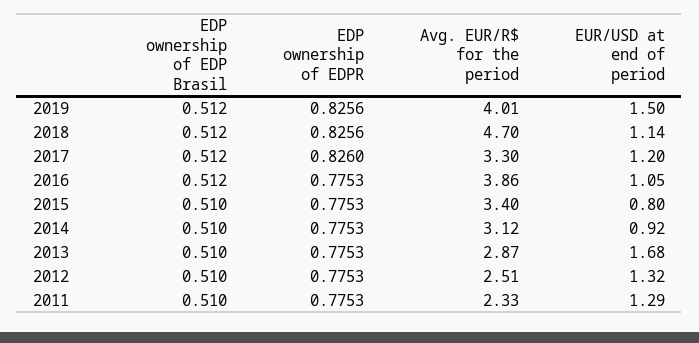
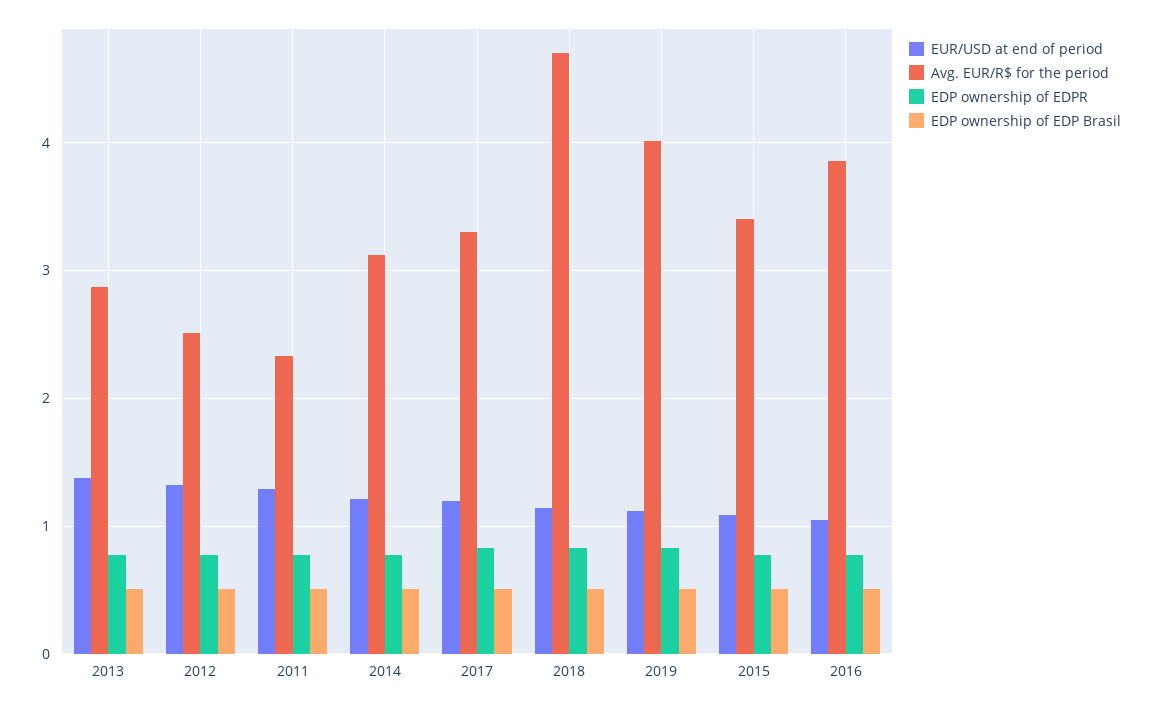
  {
    "EDP ownership of EDP Brasil": {
      "2019": 0.512,
      "2018": 0.512,
      "2017": 0.512,
      "2016": 0.512,
      "2015": 0.51,
      "2014": 0.51,
      "2013": 0.51,
      "2012": 0.51,
      "2011": 0.51
    },
    "EDP ownership of EDPR": {
      "2019": 0.8256,
      "2018": 0.8256,
      "2017": 0.826,
      "2016": 0.7753,
      "2015": 0.7753,
      "2014": 0.7753,
      "2013": 0.7753,
      "2012": 0.7753,
      "2011": 0.7753
    },
    "Avg. EUR/R$ for the period": {
      "2019": 4.01,
      "2018": 4.7,
      "2017": 3.3,
      "2016": 3.86,
      "2015": 3.4,
      "2014": 3.12,
      "2013": 2.87,
      "2012": 2.51,
      "2011": 2.33
    },
    "EUR/USD at end of period": {
-     "2019": 1.5,
+     "2019": 1.1,
      "2018": 1.14,
      "2017": 1.2,
      "2016": 1.05,
-     "2015": 0.8,
+     "2015": 1.1,
-     "2014": 0.92,
+     "2014": 1.2,
-     "2013": 1.68,
+     "2013": 1.4,
      "2012": 1.32,
      "2011": 1.29
    }
  }

